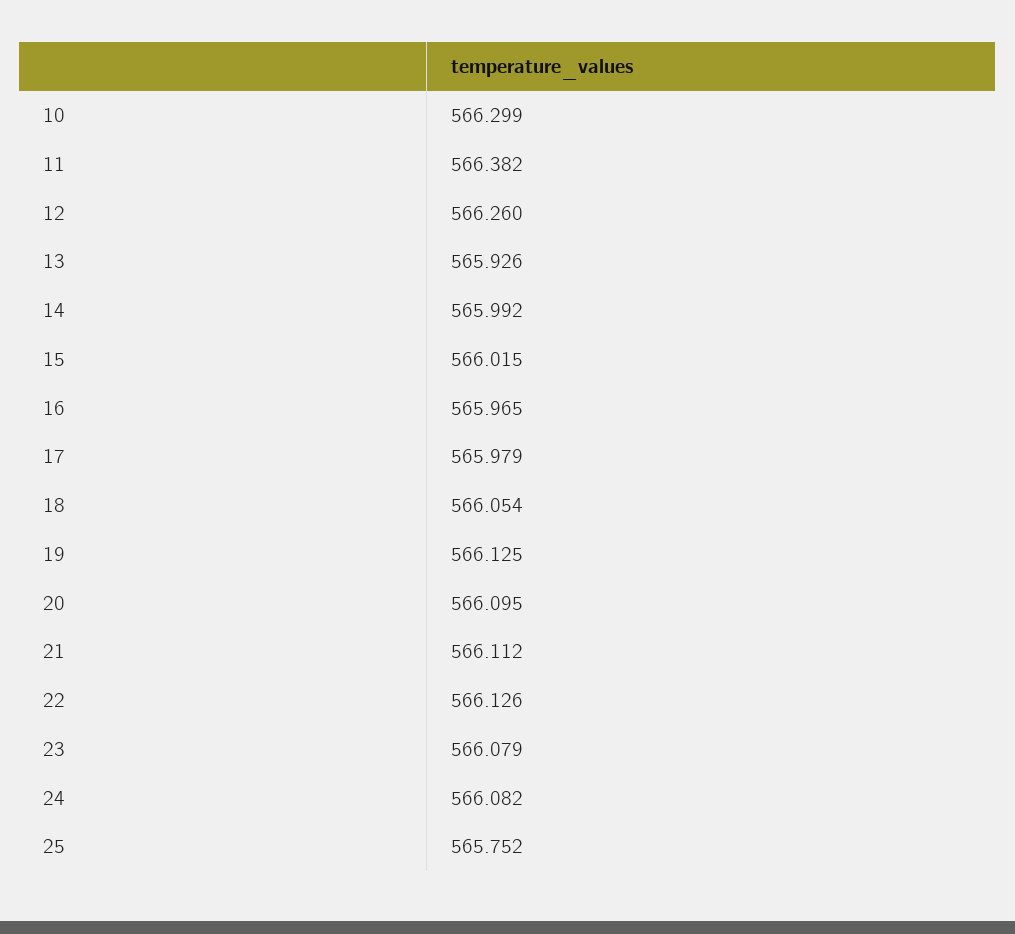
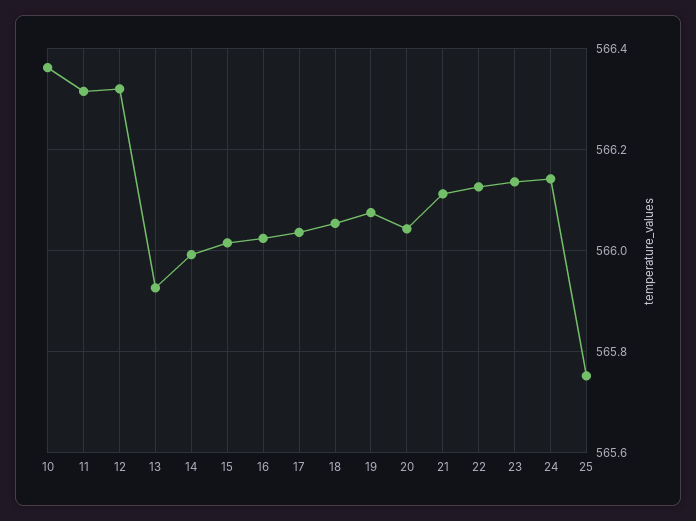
  {
-   "10": 566.299,
+   "10": 566.36,
-   "11": 566.382,
+   "11": 566.32,
-   "12": 566.26,
+   "12": 566.32,
    "13": 565.926,
    "14": 565.992,
    "15": 566.015,
-   "16": 565.965,
+   "16": 566.02,
-   "17": 565.979,
+   "17": 566.04,
    "18": 566.054,
-   "19": 566.125,
+   "19": 566.08,
-   "20": 566.095,
+   "20": 566.04,
    "21": 566.112,
    "22": 566.126,
-   "23": 566.079,
+   "23": 566.14,
-   "24": 566.082,
+   "24": 566.14,
    "25": 565.752
  }

